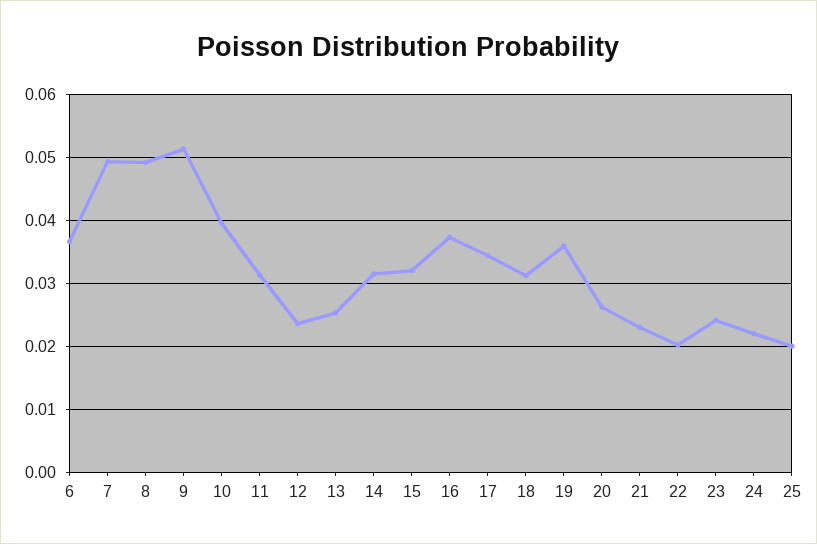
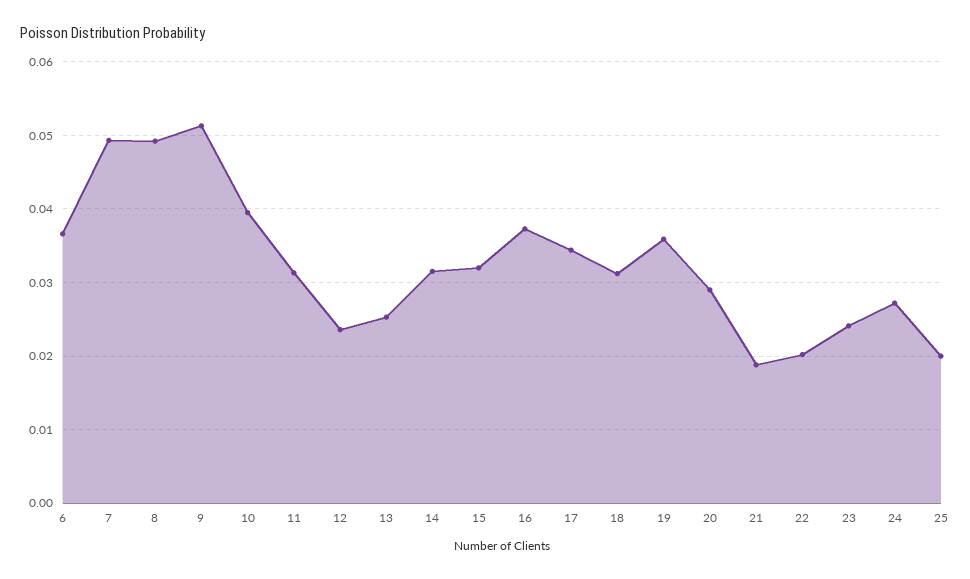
  {
    "6": 0.037,
    "7": 0.049,
    "8": 0.049,
    "9": 0.051,
    "10": 0.04,
    "11": 0.031,
    "12": 0.024,
    "13": 0.025,
    "14": 0.032,
    "15": 0.032,
    "16": 0.037,
    "17": 0.034,
    "18": 0.031,
    "19": 0.036,
-   "20": 0.026,
+   "20": 0.029,
-   "21": 0.023,
+   "21": 0.019,
    "22": 0.02,
    "23": 0.024,
-   "24": 0.022,
+   "24": 0.027,
    "25": 0.02
  }

